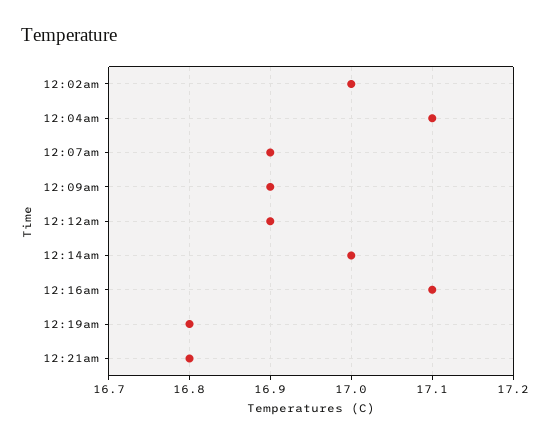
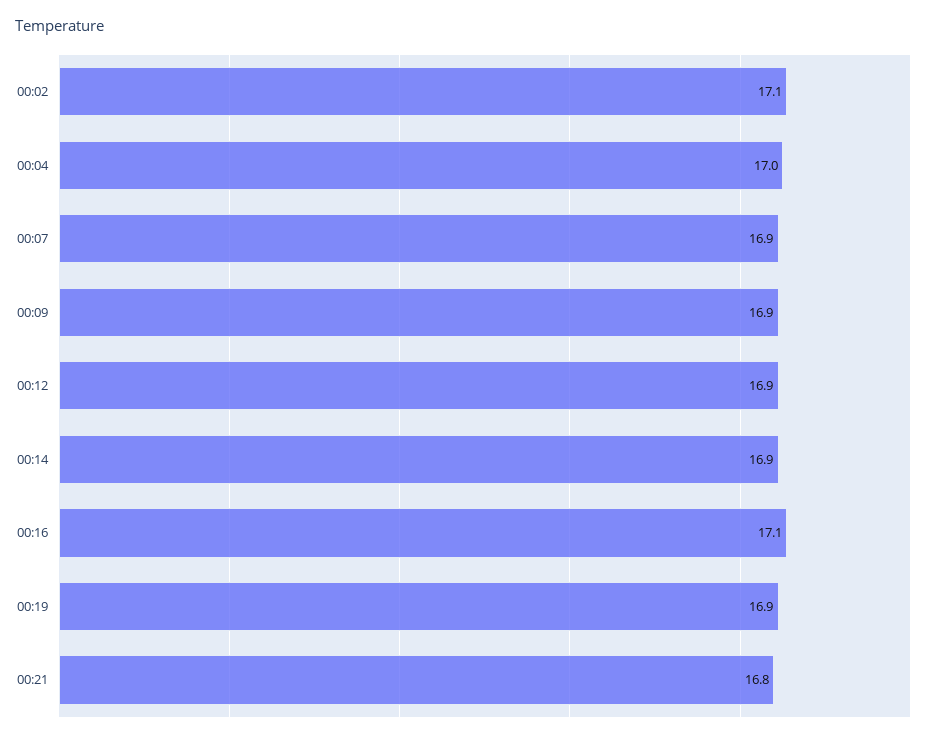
  {
-   "12:02am": 17,
+   "12:02am": 17.1,
-   "12:04am": 17.1,
+   "12:04am": 17,
    "12:07am": 16.9,
    "12:09am": 16.9,
    "12:12am": 16.9,
-   "12:14am": 17,
+   "12:14am": 16.9,
    "12:16am": 17.1,
-   "12:19am": 16.8,
+   "12:19am": 16.9,
    "12:21am": 16.8
  }

